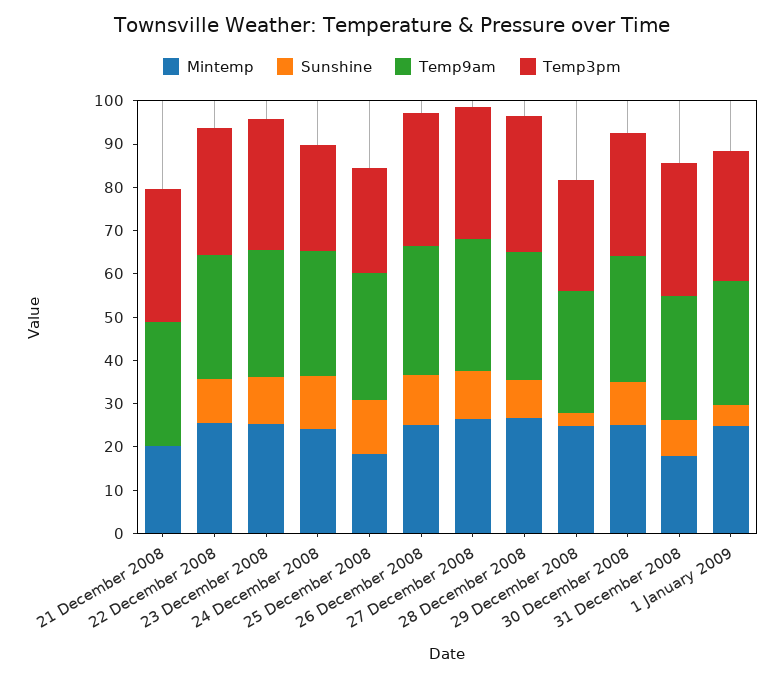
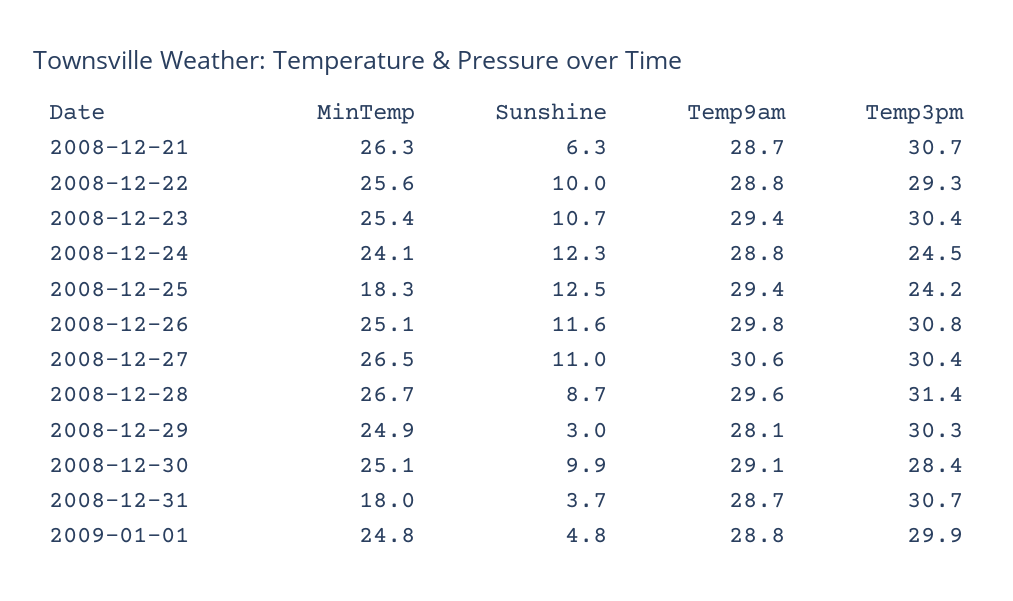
  {
    "Mintemp": {
-     "21 December 2008": 20,
+     "21 December 2008": 26.3,
      "22 December 2008": 25.6,
      "23 December 2008": 25.4,
      "24 December 2008": 24.1,
      "25 December 2008": 18.3,
      "26 December 2008": 25.1,
      "27 December 2008": 26.5,
      "28 December 2008": 26.7,
      "29 December 2008": 24.9,
      "30 December 2008": 25.1,
      "31 December 2008": 18,
      "1 January 2009": 24.8
    },
    "Sunshine": {
-     "21 December 2008": 0,
+     "21 December 2008": 6.3,
      "22 December 2008": 10,
      "23 December 2008": 10.7,
      "24 December 2008": 12.3,
      "25 December 2008": 12.5,
      "26 December 2008": 11.6,
      "27 December 2008": 11,
      "28 December 2008": 8.7,
      "29 December 2008": 3,
      "30 December 2008": 9.9,
-     "31 December 2008": 8,
+     "31 December 2008": 3.7,
      "1 January 2009": 4.8
    },
    "Temp9am": {
      "21 December 2008": 28.7,
      "22 December 2008": 28.8,
      "23 December 2008": 29.4,
      "24 December 2008": 28.8,
      "25 December 2008": 29.4,
      "26 December 2008": 29.8,
      "27 December 2008": 30.6,
      "28 December 2008": 29.6,
      "29 December 2008": 28.1,
      "30 December 2008": 29.1,
      "31 December 2008": 28.7,
      "1 January 2009": 28.8
    },
    "Temp3pm": {
      "21 December 2008": 30.7,
      "22 December 2008": 29.3,
      "23 December 2008": 30.4,
      "24 December 2008": 24.5,
      "25 December 2008": 24.2,
      "26 December 2008": 30.8,
      "27 December 2008": 30.4,
      "28 December 2008": 31.4,
-     "29 December 2008": 26,
+     "29 December 2008": 30.3,
      "30 December 2008": 28.4,
      "31 December 2008": 30.7,
      "1 January 2009": 29.9
    }
  }

